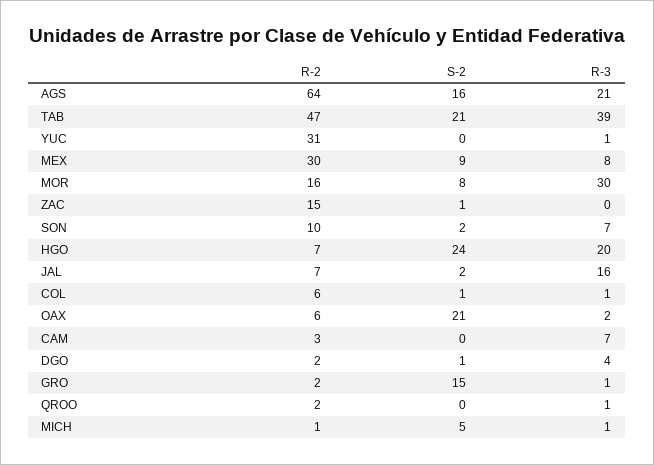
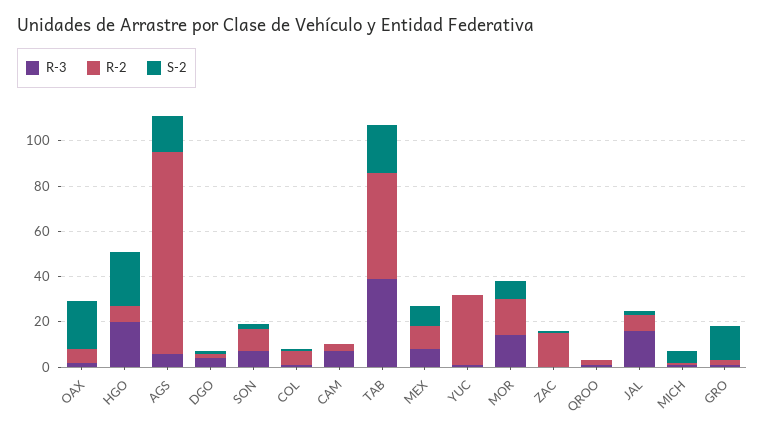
  {
    "R-2": {
-     "AGS": 64,
+     "AGS": 90,
      "TAB": 47,
      "YUC": 31,
-     "MEX": 30,
+     "MEX": 10,
      "MOR": 16,
      "ZAC": 15,
      "SON": 10,
      "HGO": 7,
      "JAL": 7,
      "COL": 6,
      "OAX": 6,
      "CAM": 3,
      "DGO": 2,
      "GRO": 2,
      "QROO": 2,
      "MICH": 1
    },
    "S-2": {
      "AGS": 16,
      "TAB": 21,
      "YUC": 0,
      "MEX": 9,
      "MOR": 8,
      "ZAC": 1,
      "SON": 2,
      "HGO": 24,
      "JAL": 2,
      "COL": 1,
      "OAX": 21,
      "CAM": 0,
      "DGO": 1,
      "GRO": 15,
      "QROO": 0,
      "MICH": 5
    },
    "R-3": {
-     "AGS": 21,
+     "AGS": 5,
      "TAB": 39,
      "YUC": 1,
      "MEX": 8,
-     "MOR": 30,
+     "MOR": 15,
      "ZAC": 0,
      "SON": 7,
      "HGO": 20,
      "JAL": 16,
      "COL": 1,
      "OAX": 2,
      "CAM": 7,
      "DGO": 4,
      "GRO": 1,
      "QROO": 1,
      "MICH": 1
    }
  }

